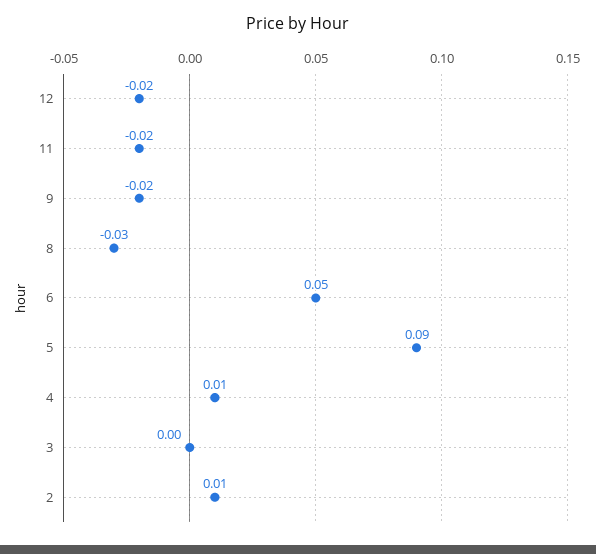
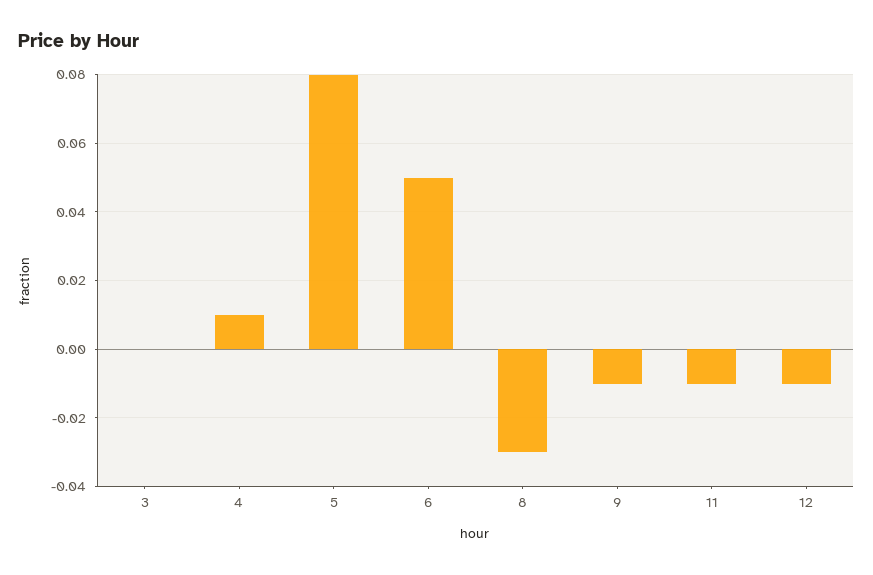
  {
-   "12": -0.02,
+   "12": -0.01,
-   "11": -0.02,
+   "11": -0.01,
-   "9": -0.02,
+   "9": -0.01,
    "8": -0.03,
    "6": 0.05,
-   "5": 0.09,
+   "5": 0.08,
    "4": 0.01,
-   "3": 0,
+   "3": 0
-   "2": 0.01
  }

